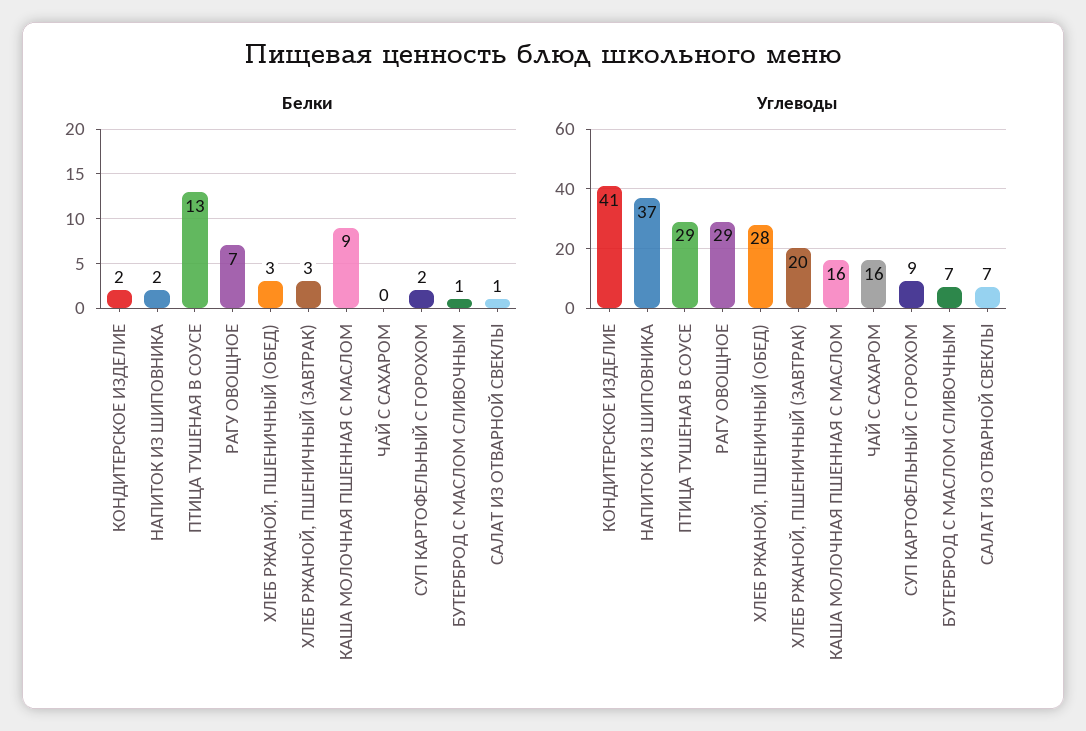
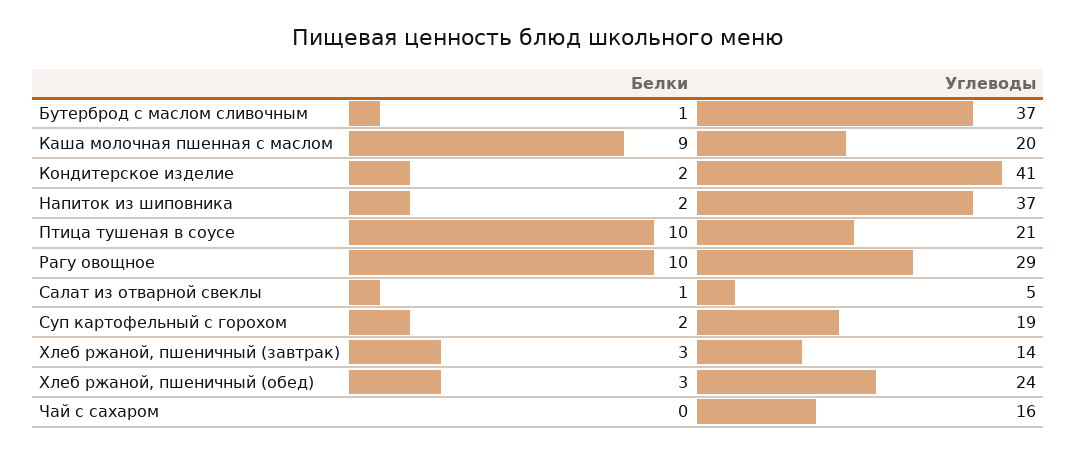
  {
    "Белки": {
      "КОНДИТЕРСКОЕ ИЗДЕЛИЕ": 2,
      "НАПИТОК ИЗ ШИПОВНИКА": 2,
-     "ПТИЦА ТУШЕНАЯ В СОУСЕ": 13,
+     "ПТИЦА ТУШЕНАЯ В СОУСЕ": 10,
-     "РАГУ ОВОЩНОЕ": 7,
+     "РАГУ ОВОЩНОЕ": 10,
      "ХЛЕБ РЖАНОЙ, ПШЕНИЧНЫЙ (ОБЕД)": 3,
      "ХЛЕБ РЖАНОЙ, ПШЕНИЧНЫЙ (ЗАВТРАК)": 3,
      "КАША МОЛОЧНАЯ ПШЕННАЯ С МАСЛОМ": 9,
      "ЧАЙ С САХАРОМ": 0,
      "СУП КАРТОФЕЛЬНЫЙ С ГОРОХОМ": 2,
      "БУТЕРБРОД С МАСЛОМ СЛИВОЧНЫМ": 1,
      "САЛАТ ИЗ ОТВАРНОЙ СВЕКЛЫ": 1
    },
    "Углеводы": {
      "КОНДИТЕРСКОЕ ИЗДЕЛИЕ": 41,
      "НАПИТОК ИЗ ШИПОВНИКА": 37,
-     "ПТИЦА ТУШЕНАЯ В СОУСЕ": 29,
+     "ПТИЦА ТУШЕНАЯ В СОУСЕ": 21,
      "РАГУ ОВОЩНОЕ": 29,
-     "ХЛЕБ РЖАНОЙ, ПШЕНИЧНЫЙ (ОБЕД)": 28,
+     "ХЛЕБ РЖАНОЙ, ПШЕНИЧНЫЙ (ОБЕД)": 24,
-     "ХЛЕБ РЖАНОЙ, ПШЕНИЧНЫЙ (ЗАВТРАК)": 20,
+     "ХЛЕБ РЖАНОЙ, ПШЕНИЧНЫЙ (ЗАВТРАК)": 14,
-     "КАША МОЛОЧНАЯ ПШЕННАЯ С МАСЛОМ": 16,
+     "КАША МОЛОЧНАЯ ПШЕННАЯ С МАСЛОМ": 20,
      "ЧАЙ С САХАРОМ": 16,
-     "СУП КАРТОФЕЛЬНЫЙ С ГОРОХОМ": 9,
+     "СУП КАРТОФЕЛЬНЫЙ С ГОРОХОМ": 19,
-     "БУТЕРБРОД С МАСЛОМ СЛИВОЧНЫМ": 7,
+     "БУТЕРБРОД С МАСЛОМ СЛИВОЧНЫМ": 37,
-     "САЛАТ ИЗ ОТВАРНОЙ СВЕКЛЫ": 7
+     "САЛАТ ИЗ ОТВАРНОЙ СВЕКЛЫ": 5
    }
  }

